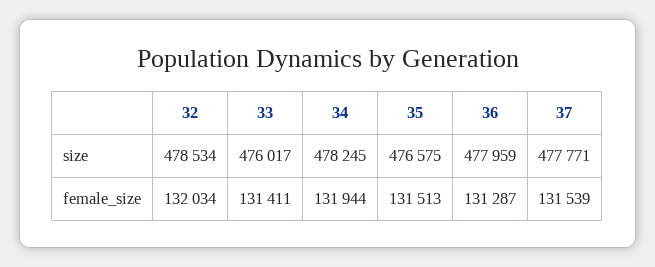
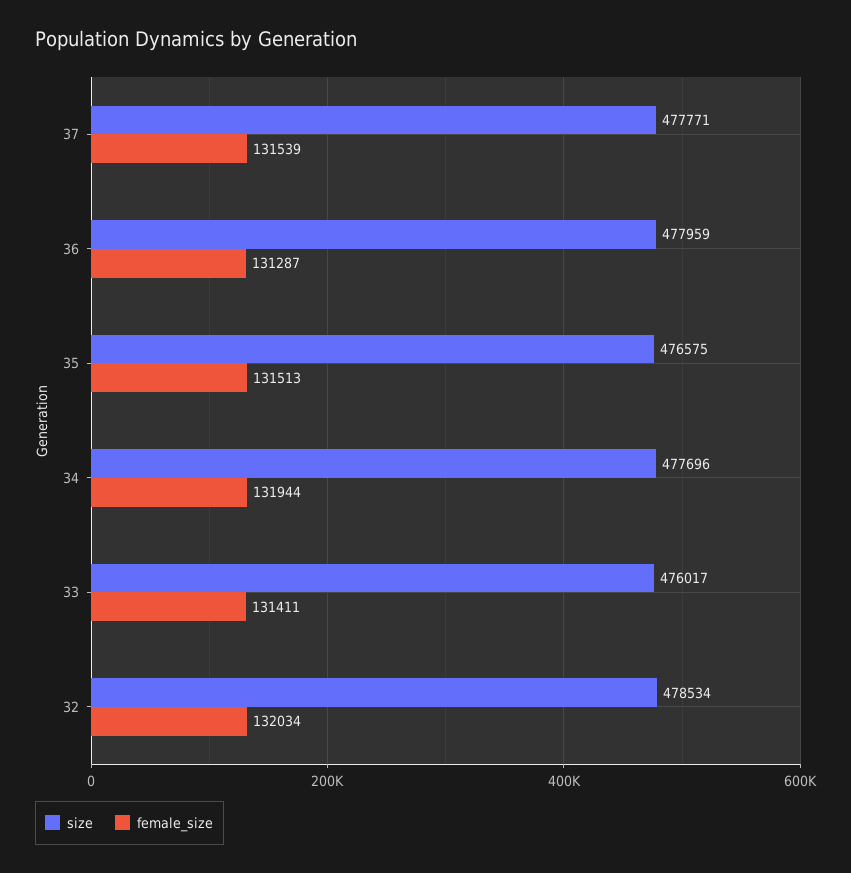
  {
    "size": {
      "32": 478534,
      "33": 476017,
-     "34": 478245,
+     "34": 477696,
      "35": 476575,
      "36": 477959,
      "37": 477771
    },
    "female_size": {
      "32": 132034,
      "33": 131411,
      "34": 131944,
      "35": 131513,
      "36": 131287,
      "37": 131539
    }
  }

